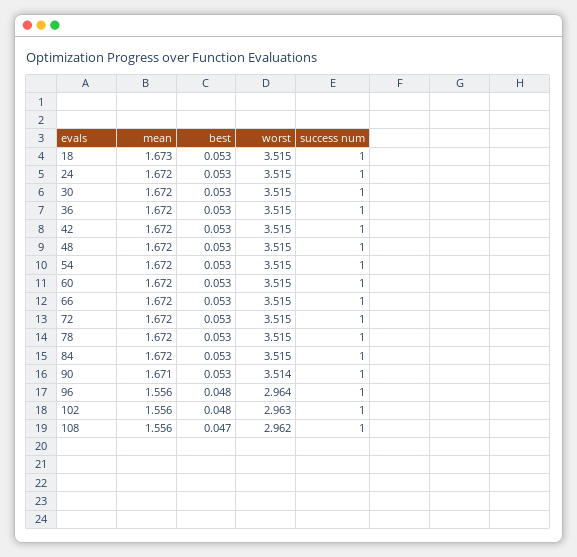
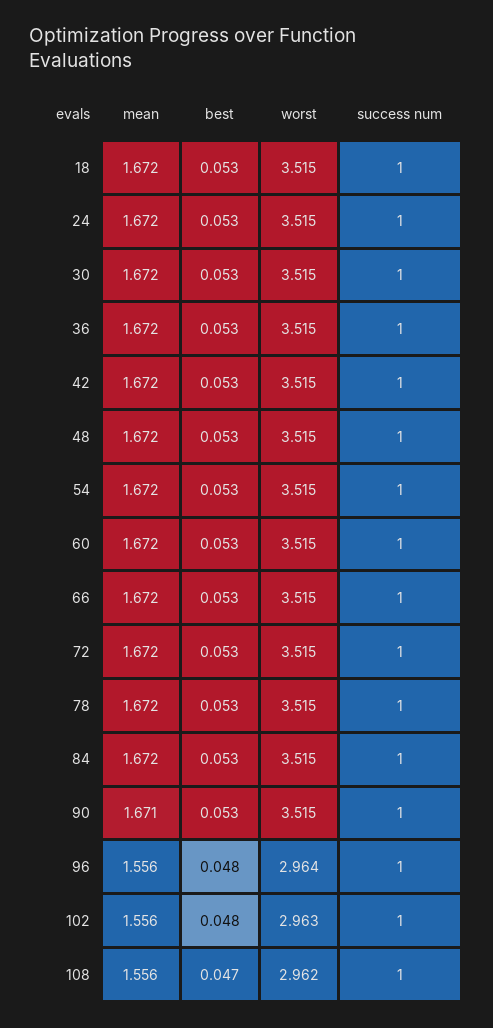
  {
    "mean": {
-     "18": 1.673,
+     "18": 1.672,
      "24": 1.672,
      "30": 1.672,
      "36": 1.672,
      "42": 1.672,
      "48": 1.672,
      "54": 1.672,
      "60": 1.672,
      "66": 1.672,
      "72": 1.672,
      "78": 1.672,
      "84": 1.672,
      "90": 1.671,
      "96": 1.556,
      "102": 1.556,
      "108": 1.556
    },
    "best": {
      "18": 0.053,
      "24": 0.053,
      "30": 0.053,
      "36": 0.053,
      "42": 0.053,
      "48": 0.053,
      "54": 0.053,
      "60": 0.053,
      "66": 0.053,
      "72": 0.053,
      "78": 0.053,
      "84": 0.053,
      "90": 0.053,
      "96": 0.048,
      "102": 0.048,
      "108": 0.047
    },
    "worst": {
      "18": 3.515,
      "24": 3.515,
      "30": 3.515,
      "36": 3.515,
      "42": 3.515,
      "48": 3.515,
      "54": 3.515,
      "60": 3.515,
      "66": 3.515,
      "72": 3.515,
      "78": 3.515,
      "84": 3.515,
-     "90": 3.514,
+     "90": 3.515,
      "96": 2.964,
      "102": 2.963,
      "108": 2.962
    },
    "success num": {
      "18": 1,
      "24": 1,
      "30": 1,
      "36": 1,
      "42": 1,
      "48": 1,
      "54": 1,
      "60": 1,
      "66": 1,
      "72": 1,
      "78": 1,
      "84": 1,
      "90": 1,
      "96": 1,
      "102": 1,
      "108": 1
    }
  }

